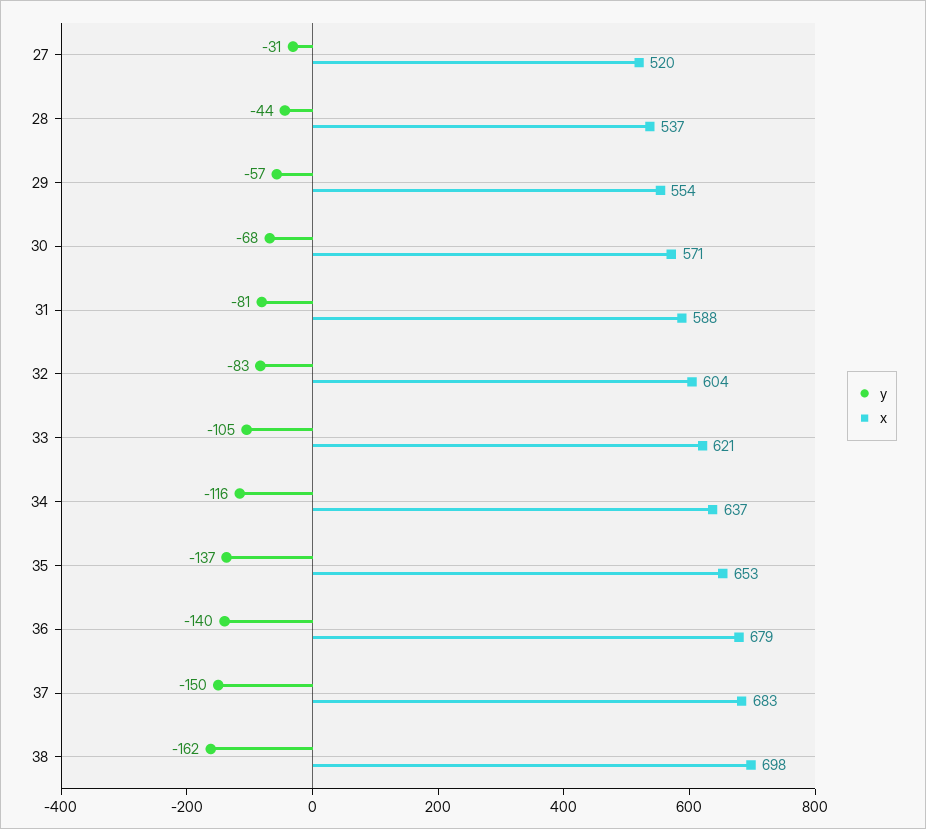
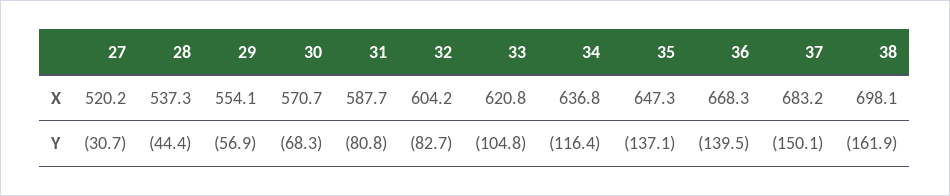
  {
    "y": {
      "27": -30.7,
      "28": -44.4,
      "29": -56.9,
      "30": -68.3,
      "31": -80.8,
      "32": -82.7,
      "33": -104.8,
      "34": -116.4,
      "35": -137.1,
      "36": -139.5,
      "37": -150.1,
      "38": -161.9
    },
    "x": {
      "27": 520.2,
      "28": 537.3,
      "29": 554.1,
      "30": 570.7,
      "31": 587.7,
      "32": 604.2,
      "33": 620.8,
      "34": 636.8,
-     "35": 653,
+     "35": 647.3,
-     "36": 679,
+     "36": 668.3,
      "37": 683.2,
      "38": 698.1
    }
  }

